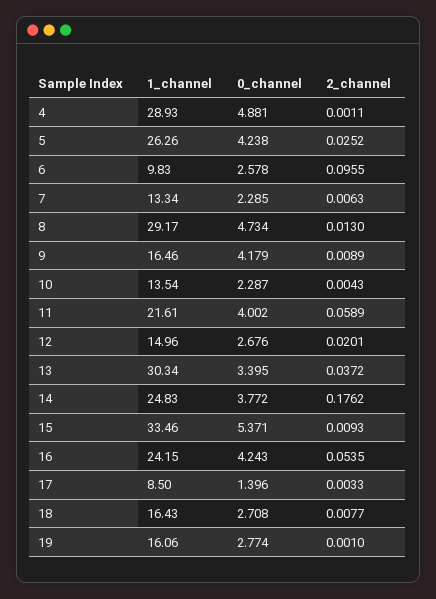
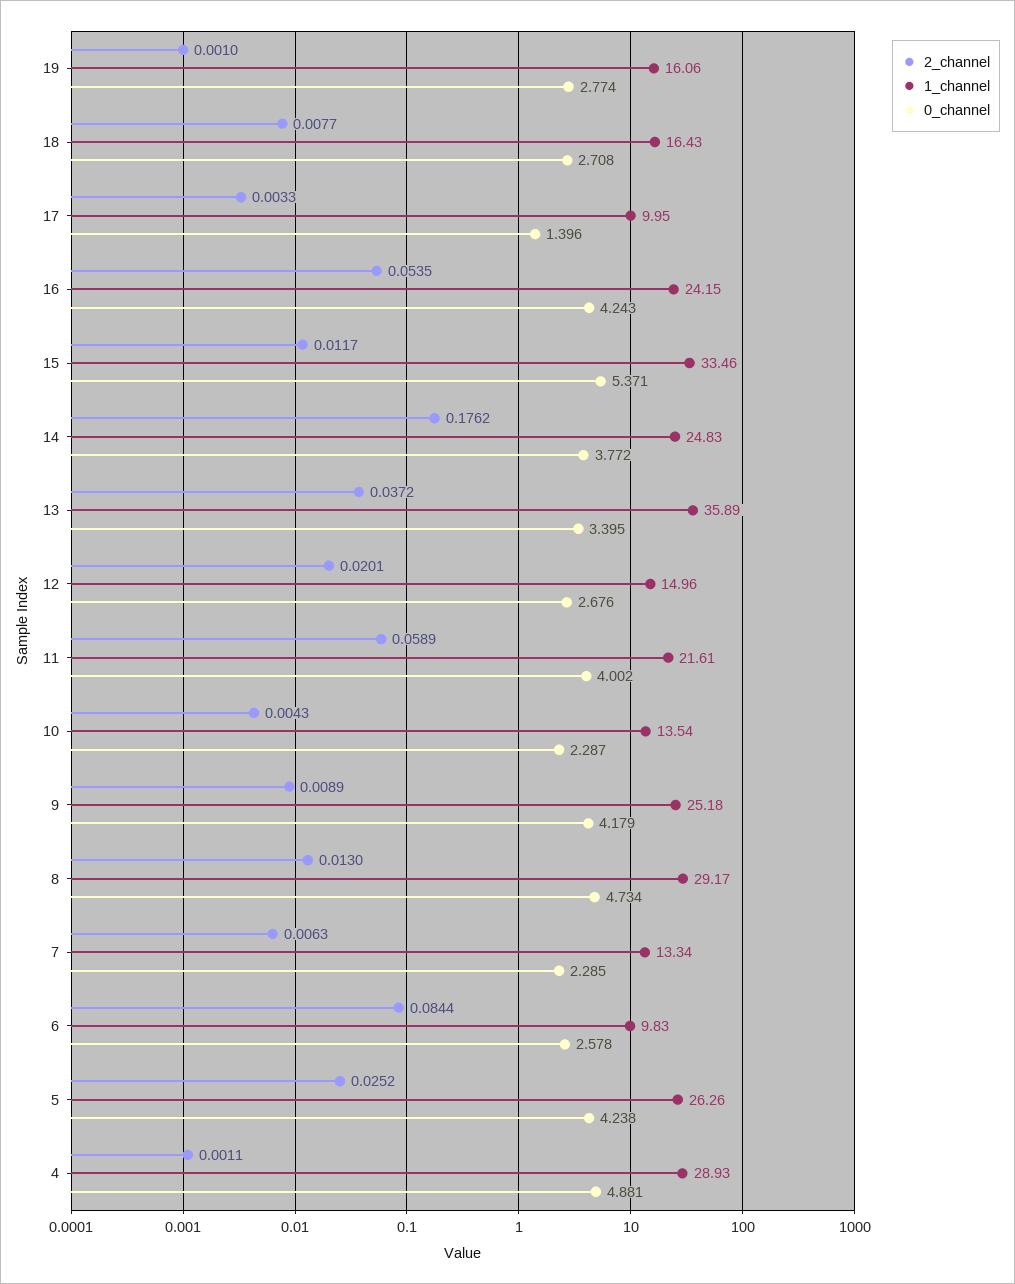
  {
    "1_channel": {
      "4": 28.93,
      "5": 26.26,
      "6": 9.83,
      "7": 13.34,
      "8": 29.17,
-     "9": 16.46,
+     "9": 25.18,
      "10": 13.54,
      "11": 21.61,
      "12": 14.96,
-     "13": 30.34,
+     "13": 35.89,
      "14": 24.83,
      "15": 33.46,
      "16": 24.15,
-     "17": 8.5,
+     "17": 9.95,
      "18": 16.43,
      "19": 16.06
    },
    "0_channel": {
      "4": 4.881,
      "5": 4.238,
      "6": 2.578,
      "7": 2.285,
      "8": 4.734,
      "9": 4.179,
      "10": 2.287,
      "11": 4.002,
      "12": 2.676,
      "13": 3.395,
      "14": 3.772,
      "15": 5.371,
      "16": 4.243,
      "17": 1.396,
      "18": 2.708,
      "19": 2.774
    },
    "2_channel": {
      "4": 0.0011,
      "5": 0.0252,
-     "6": 0.0955,
+     "6": 0.0844,
      "7": 0.0063,
      "8": 0.013,
      "9": 0.0089,
      "10": 0.0043,
      "11": 0.0589,
      "12": 0.0201,
      "13": 0.0372,
      "14": 0.1762,
-     "15": 0.0093,
+     "15": 0.0117,
      "16": 0.0535,
      "17": 0.0033,
      "18": 0.0077,
      "19": 0.001
    }
  }

